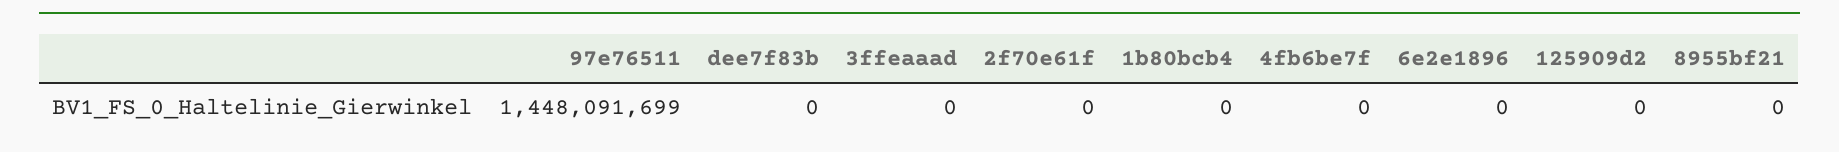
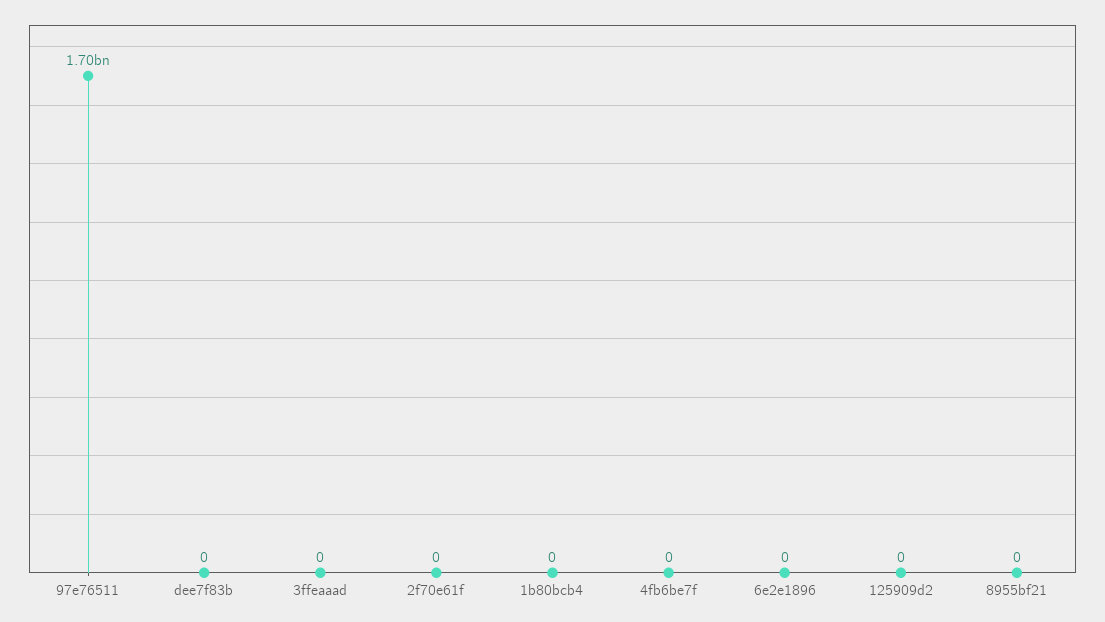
  {
-   "97e76511": 1448091699,
+   "97e76511": 1700000000,
    "dee7f83b": 0,
    "3ffeaaad": 0,
    "2f70e61f": 0,
    "1b80bcb4": 0,
    "4fb6be7f": 0,
    "6e2e1896": 0,
    "125909d2": 0,
    "8955bf21": 0
  }

